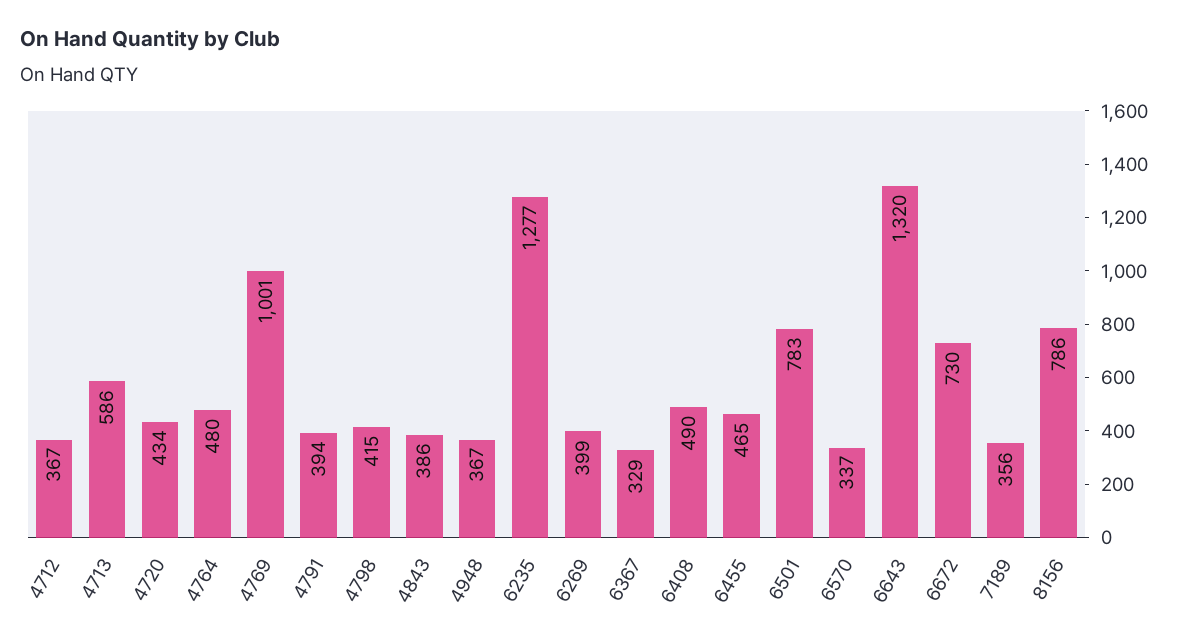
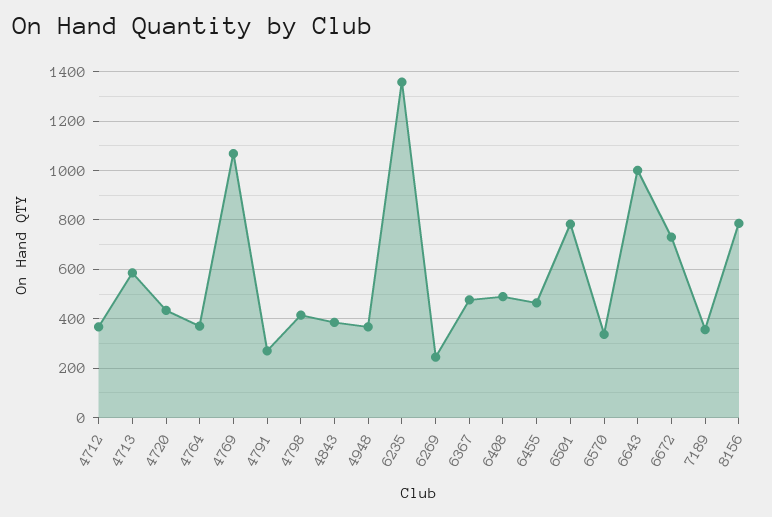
  {
    "4712": 367,
    "4713": 586,
    "4720": 434,
-   "4764": 480,
+   "4764": 375,
-   "4769": 1001,
+   "4769": 1075,
-   "4791": 394,
+   "4791": 275,
    "4798": 415,
    "4843": 386,
    "4948": 367,
-   "6235": 1277,
+   "6235": 1350,
-   "6269": 399,
+   "6269": 250,
-   "6367": 329,
+   "6367": 475,
    "6408": 490,
    "6455": 465,
    "6501": 783,
    "6570": 337,
-   "6643": 1320,
+   "6643": 1000,
    "6672": 730,
    "7189": 356,
    "8156": 786
  }

